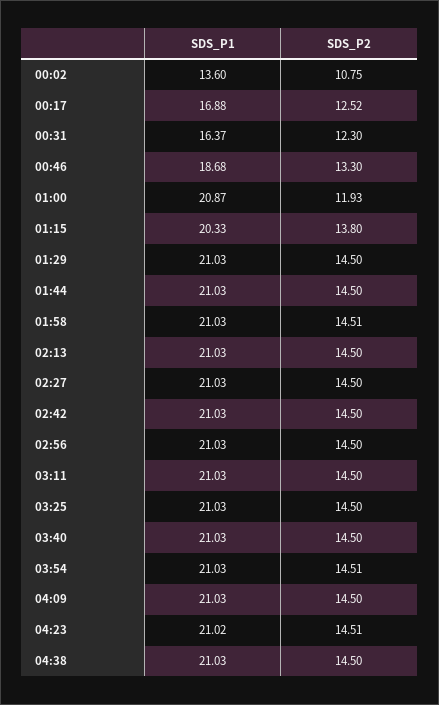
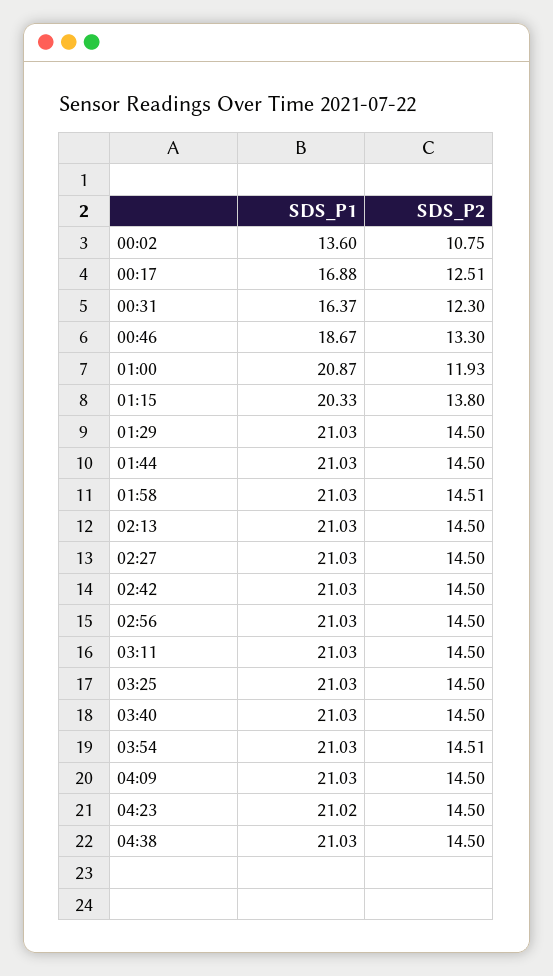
  {
    "SDS_P1": {
      "00:02": 13.6,
      "00:17": 16.88,
      "00:31": 16.37,
-     "00:46": 18.68,
+     "00:46": 18.67,
      "01:00": 20.87,
      "01:15": 20.33,
      "01:29": 21.03,
      "01:44": 21.03,
      "01:58": 21.03,
      "02:13": 21.03,
      "02:27": 21.03,
      "02:42": 21.03,
      "02:56": 21.03,
      "03:11": 21.03,
      "03:25": 21.03,
      "03:40": 21.03,
      "03:54": 21.03,
      "04:09": 21.03,
      "04:23": 21.02,
      "04:38": 21.03
    },
    "SDS_P2": {
      "00:02": 10.75,
-     "00:17": 12.52,
+     "00:17": 12.51,
      "00:31": 12.3,
      "00:46": 13.3,
      "01:00": 11.93,
      "01:15": 13.8,
      "01:29": 14.5,
      "01:44": 14.5,
      "01:58": 14.51,
      "02:13": 14.5,
      "02:27": 14.5,
      "02:42": 14.5,
      "02:56": 14.5,
      "03:11": 14.5,
      "03:25": 14.5,
      "03:40": 14.5,
      "03:54": 14.51,
      "04:09": 14.5,
-     "04:23": 14.51,
+     "04:23": 14.5,
      "04:38": 14.5
    }
  }

